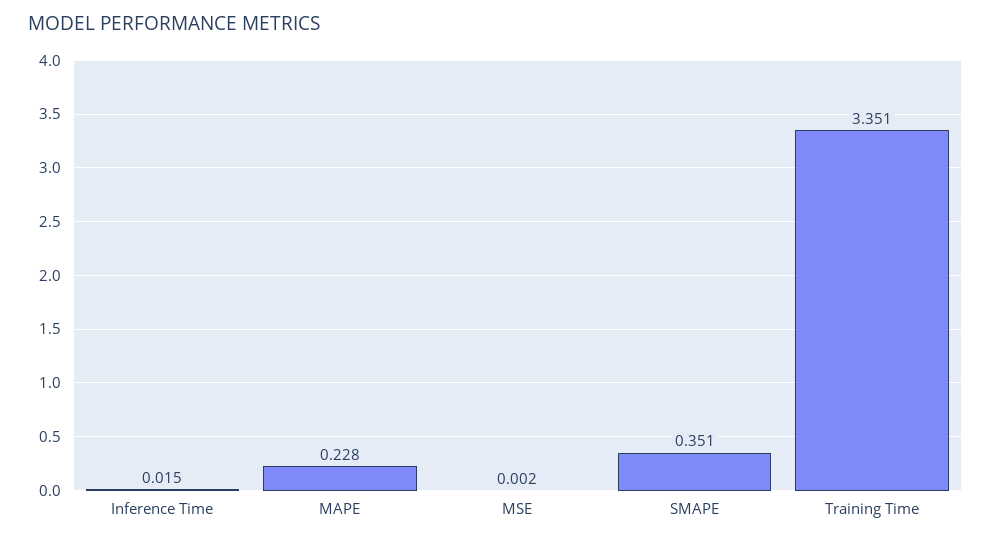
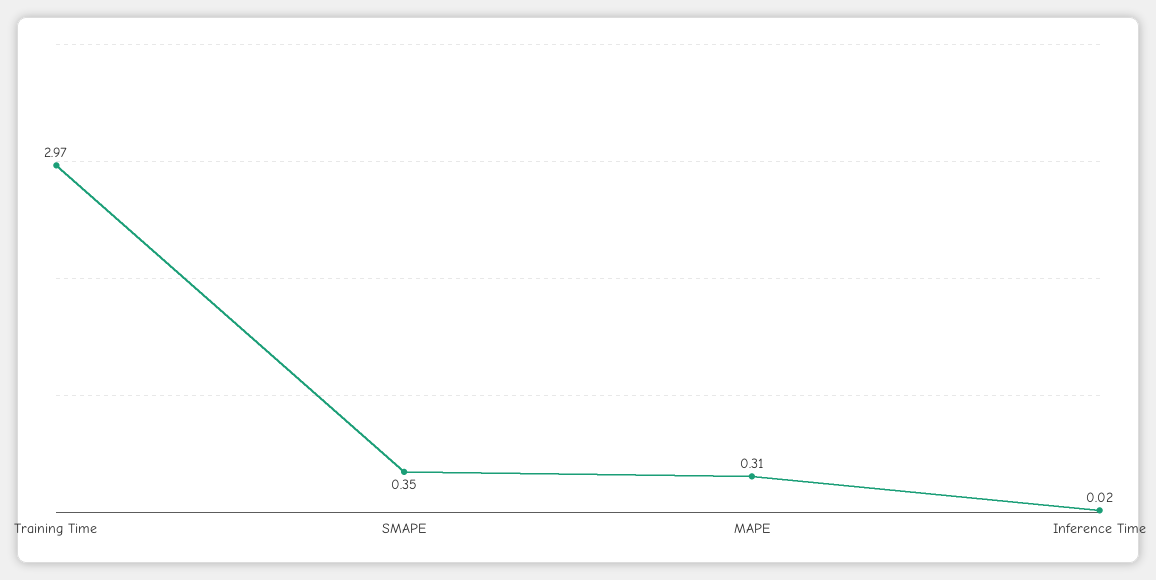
  {
    "Inference Time": 0.015,
-   "MAPE": 0.228,
+   "MAPE": 0.31,
-   "MSE": 0.002,
    "SMAPE": 0.351,
-   "Training Time": 3.351
+   "Training Time": 2.97
  }

